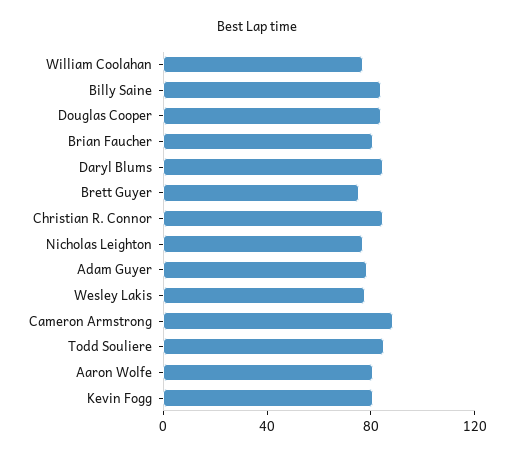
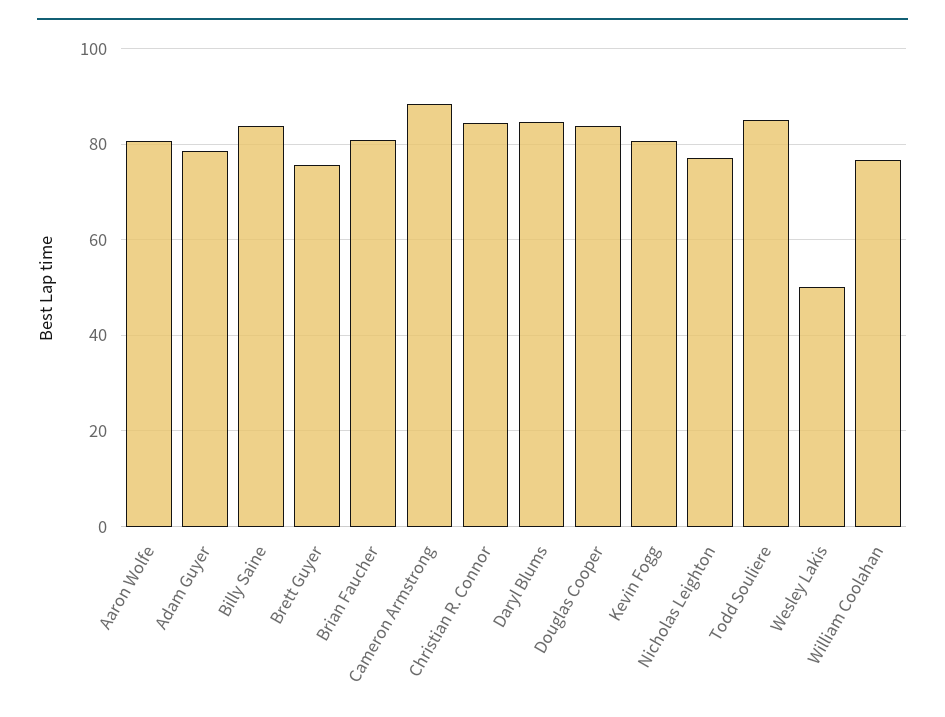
  {
    "William Coolahan": 76,
    "Billy Saine": 84,
    "Douglas Cooper": 84,
    "Brian Faucher": 80,
    "Daryl Blums": 84,
    "Brett Guyer": 76,
    "Christian R. Connor": 84,
    "Nicholas Leighton": 78,
    "Adam Guyer": 78,
-   "Wesley Lakis": 80,
+   "Wesley Lakis": 50,
    "Cameron Armstrong": 88,
    "Todd Souliere": 86,
    "Aaron Wolfe": 80,
    "Kevin Fogg": 80
  }

